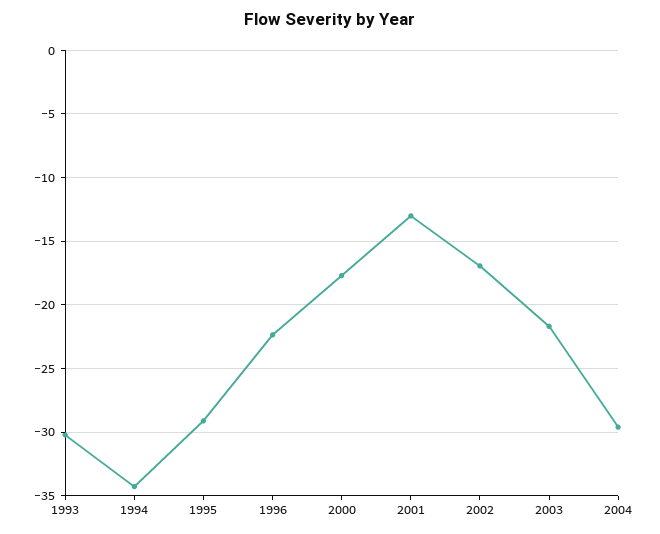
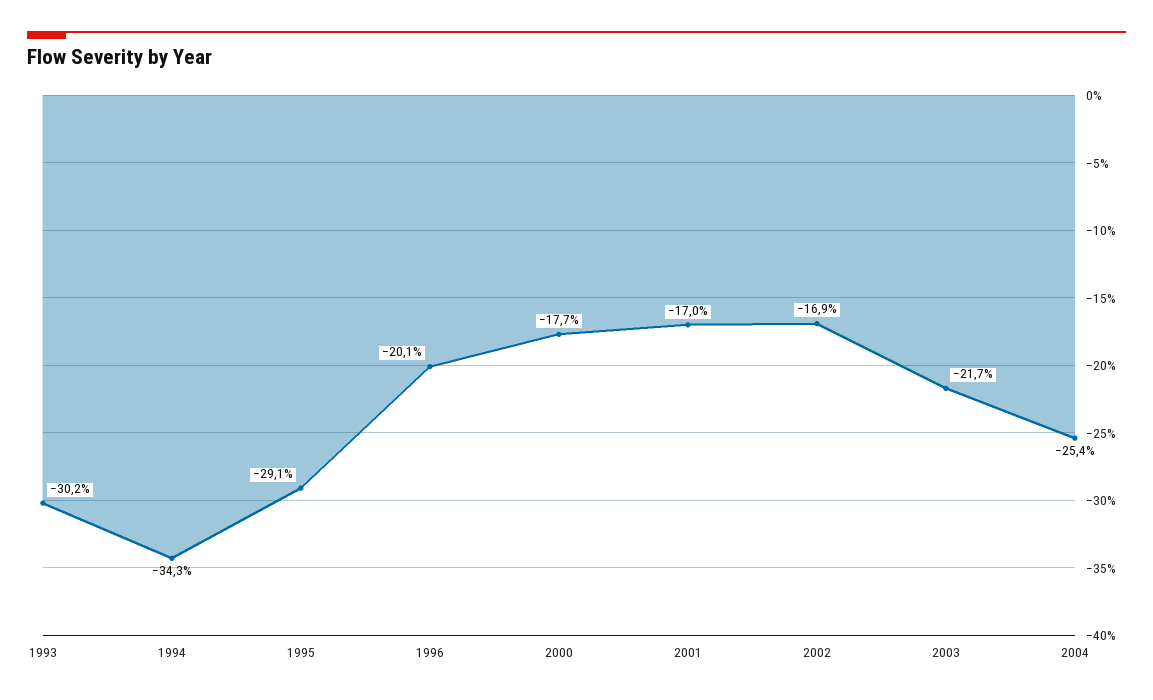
  {
    "1993": -30.2,
    "1994": -34.3,
    "1995": -29.1,
-   "1996": -22.5,
+   "1996": -20.1,
    "2000": -17.7,
-   "2001": -13,
+   "2001": -17,
    "2002": -16.9,
    "2003": -21.7,
-   "2004": -29.5
+   "2004": -25.4
  }

